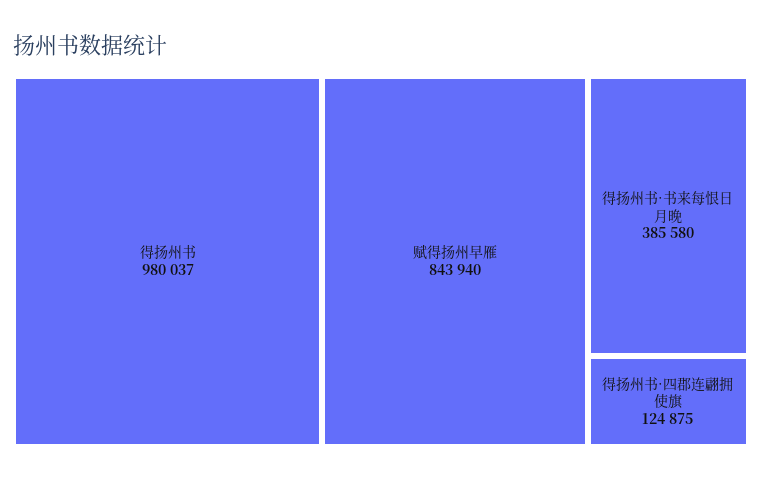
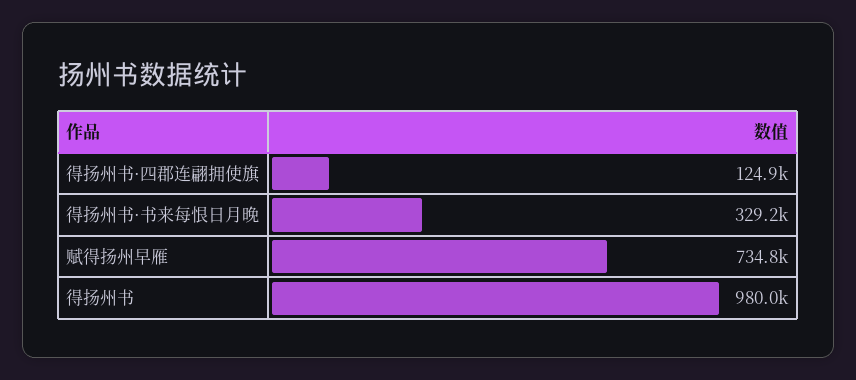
  {
    "得扬州书": 980037,
-   "赋得扬州早雁": 843940,
+   "赋得扬州早雁": 734800,
-   "得扬州书·书来每恨日月晚": 385580,
+   "得扬州书·书来每恨日月晚": 329200,
    "得扬州书·四郡连翩拥使旗": 124875
  }

